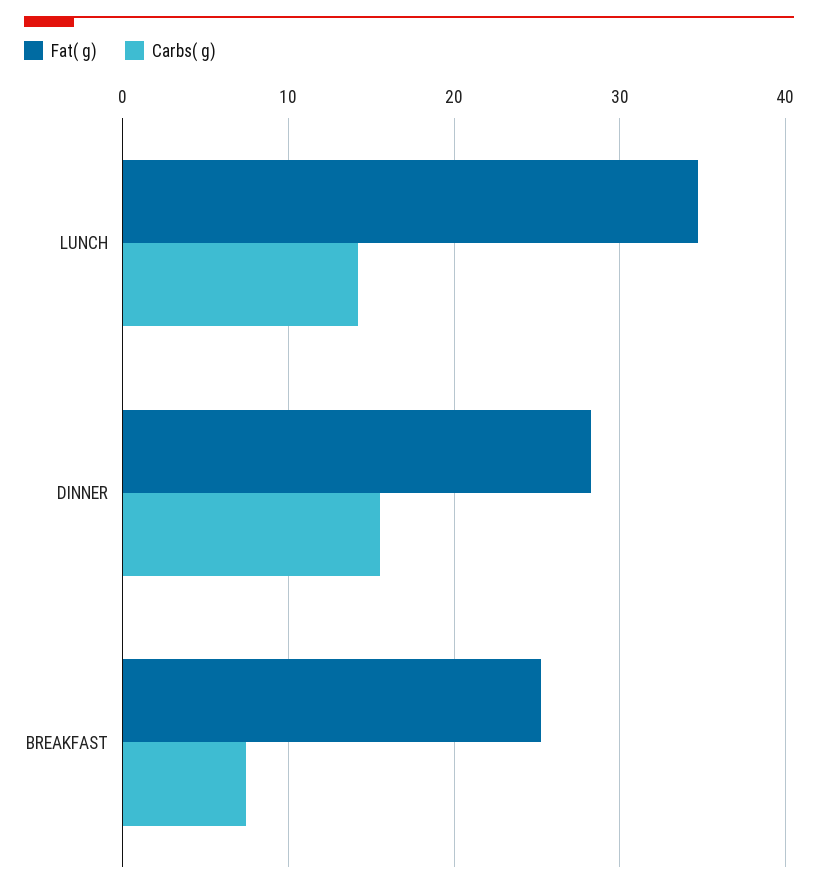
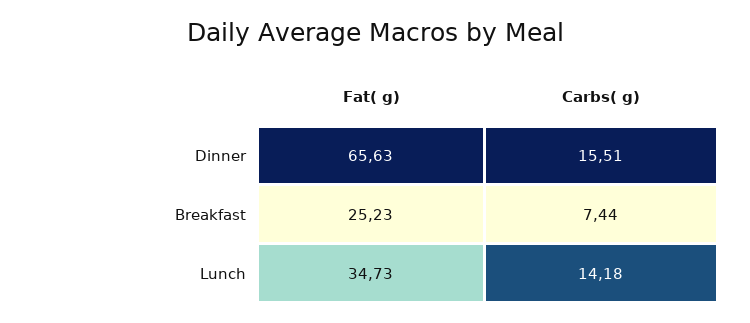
  {
    "Fat( g)": {
      "LUNCH": 34.73,
-     "DINNER": 28,
+     "DINNER": 65.63,
      "BREAKFAST": 25.23
    },
    "Carbs( g)": {
      "LUNCH": 14.18,
      "DINNER": 15.51,
      "BREAKFAST": 7.44
    }
  }

